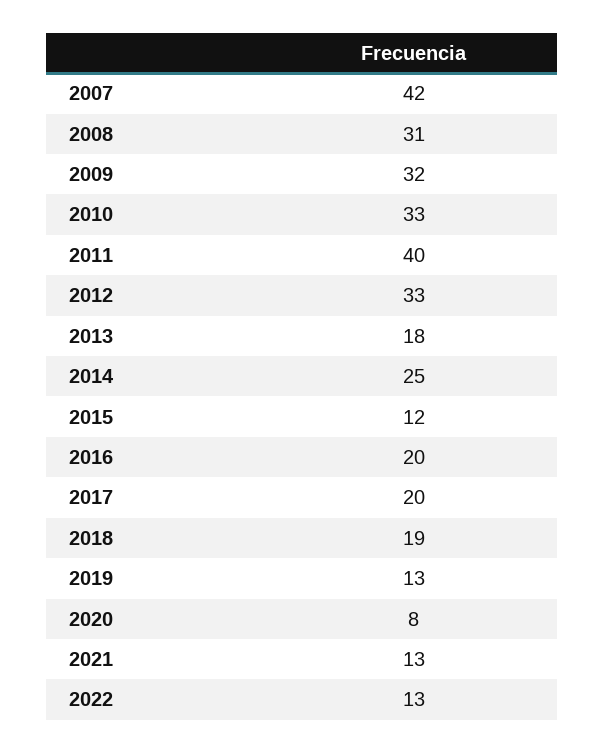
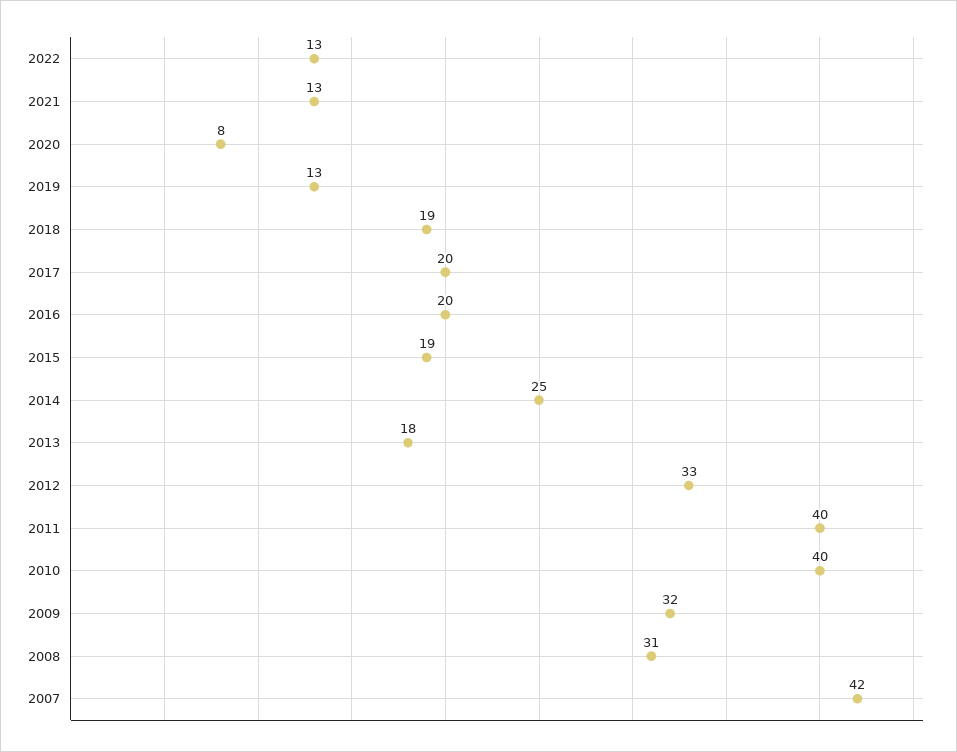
  {
    "2007": 42,
    "2008": 31,
    "2009": 32,
-   "2010": 33,
+   "2010": 40,
    "2011": 40,
    "2012": 33,
    "2013": 18,
    "2014": 25,
-   "2015": 12,
+   "2015": 19,
    "2016": 20,
    "2017": 20,
    "2018": 19,
    "2019": 13,
    "2020": 8,
    "2021": 13,
    "2022": 13
  }

